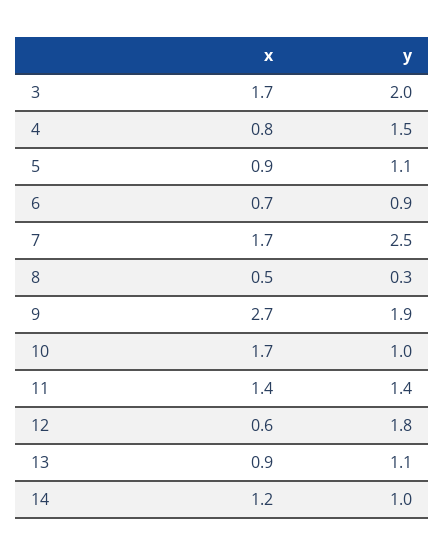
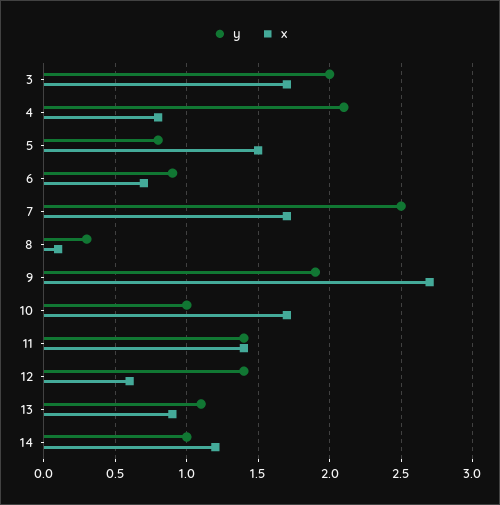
  {
    "x": {
      "3": 1.7,
      "4": 0.8,
-     "5": 0.9,
+     "5": 1.5,
      "6": 0.7,
      "7": 1.7,
-     "8": 0.5,
+     "8": 0.1,
      "9": 2.7,
      "10": 1.7,
      "11": 1.4,
      "12": 0.6,
      "13": 0.9,
      "14": 1.2
    },
    "y": {
      "3": 2,
-     "4": 1.5,
+     "4": 2.1,
-     "5": 1.1,
+     "5": 0.8,
      "6": 0.9,
      "7": 2.5,
      "8": 0.3,
      "9": 1.9,
      "10": 1,
      "11": 1.4,
-     "12": 1.8,
+     "12": 1.4,
      "13": 1.1,
      "14": 1
    }
  }

